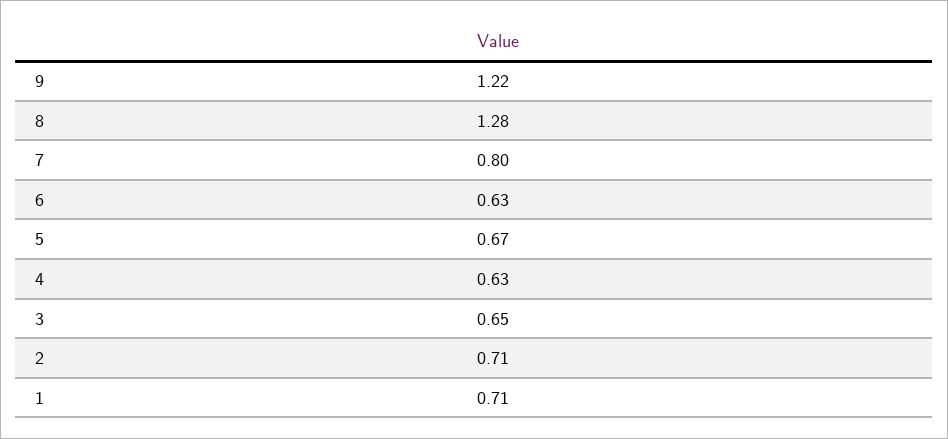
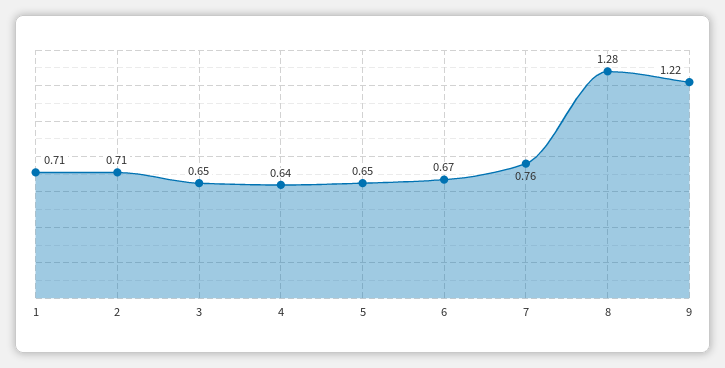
  {
    "9": 1.22,
    "8": 1.28,
-   "7": 0.8,
+   "7": 0.76,
-   "6": 0.63,
+   "6": 0.67,
-   "5": 0.67,
+   "5": 0.65,
-   "4": 0.63,
+   "4": 0.64,
    "3": 0.65,
    "2": 0.71,
    "1": 0.71
  }

